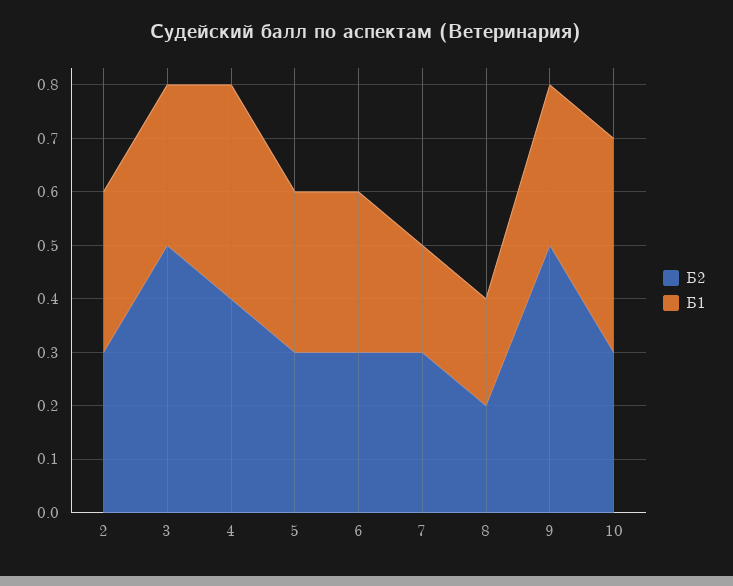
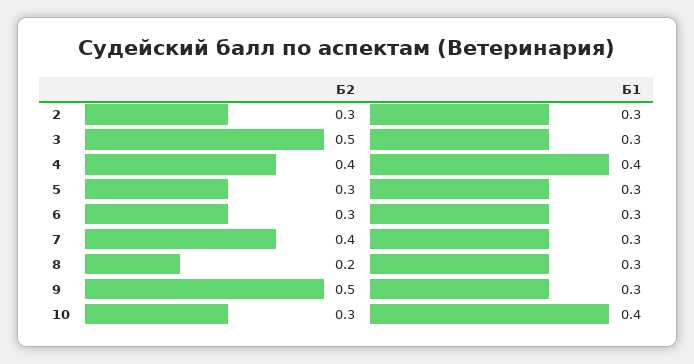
  {
    "Б2": {
      "2": 0.3,
      "3": 0.5,
      "4": 0.4,
      "5": 0.3,
      "6": 0.3,
-     "7": 0.3,
+     "7": 0.4,
      "8": 0.2,
      "9": 0.5,
      "10": 0.3
    },
    "Б1": {
      "2": 0.3,
      "3": 0.3,
      "4": 0.4,
      "5": 0.3,
      "6": 0.3,
-     "7": 0.2,
+     "7": 0.3,
-     "8": 0.2,
+     "8": 0.3,
      "9": 0.3,
      "10": 0.4
    }
  }

